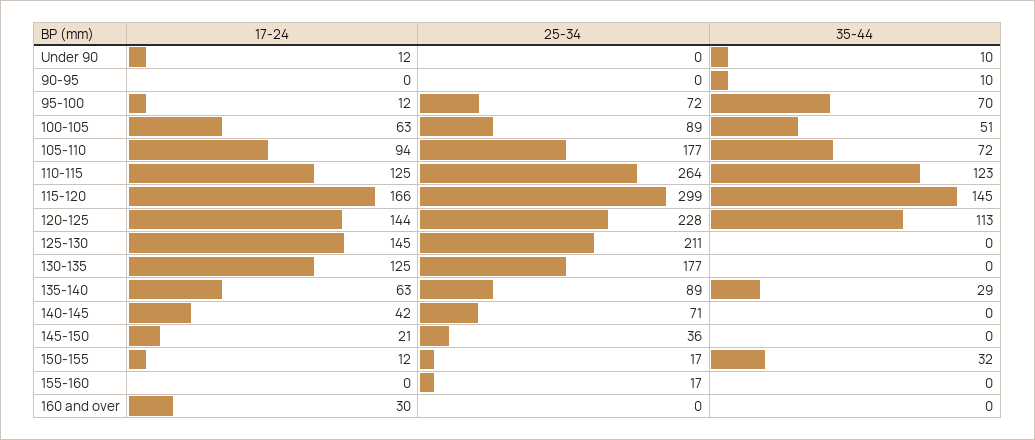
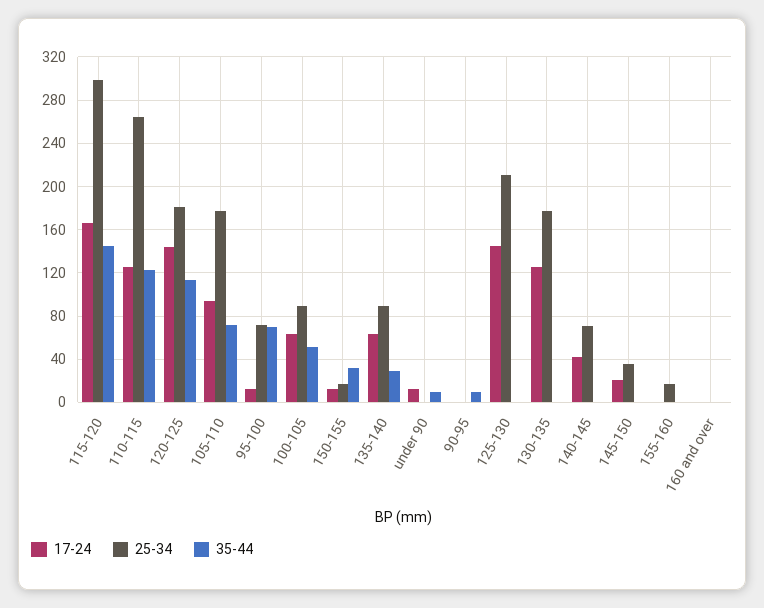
  {
    "17-24": {
      "Under 90": 12,
      "90-95": 0,
      "95-100": 12,
      "100-105": 63,
      "105-110": 94,
      "110-115": 125,
      "115-120": 166,
      "120-125": 144,
      "125-130": 145,
      "130-135": 125,
      "135-140": 63,
      "140-145": 42,
      "145-150": 21,
      "150-155": 12,
      "155-160": 0,
-     "160 and over": 30
+     "160 and over": 0
    },
    "25-34": {
      "Under 90": 0,
      "90-95": 0,
      "95-100": 72,
      "100-105": 89,
      "105-110": 177,
      "110-115": 264,
      "115-120": 299,
-     "120-125": 228,
+     "120-125": 180,
      "125-130": 211,
      "130-135": 177,
      "135-140": 89,
      "140-145": 71,
      "145-150": 36,
      "150-155": 17,
      "155-160": 17,
      "160 and over": 0
    },
    "35-44": {
      "Under 90": 10,
      "90-95": 10,
      "95-100": 70,
      "100-105": 51,
      "105-110": 72,
      "110-115": 123,
      "115-120": 145,
      "120-125": 113,
      "125-130": 0,
      "130-135": 0,
      "135-140": 29,
      "140-145": 0,
      "145-150": 0,
      "150-155": 32,
      "155-160": 0,
      "160 and over": 0
    }
  }

